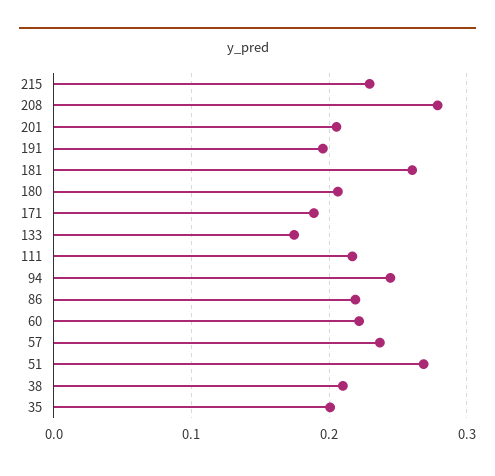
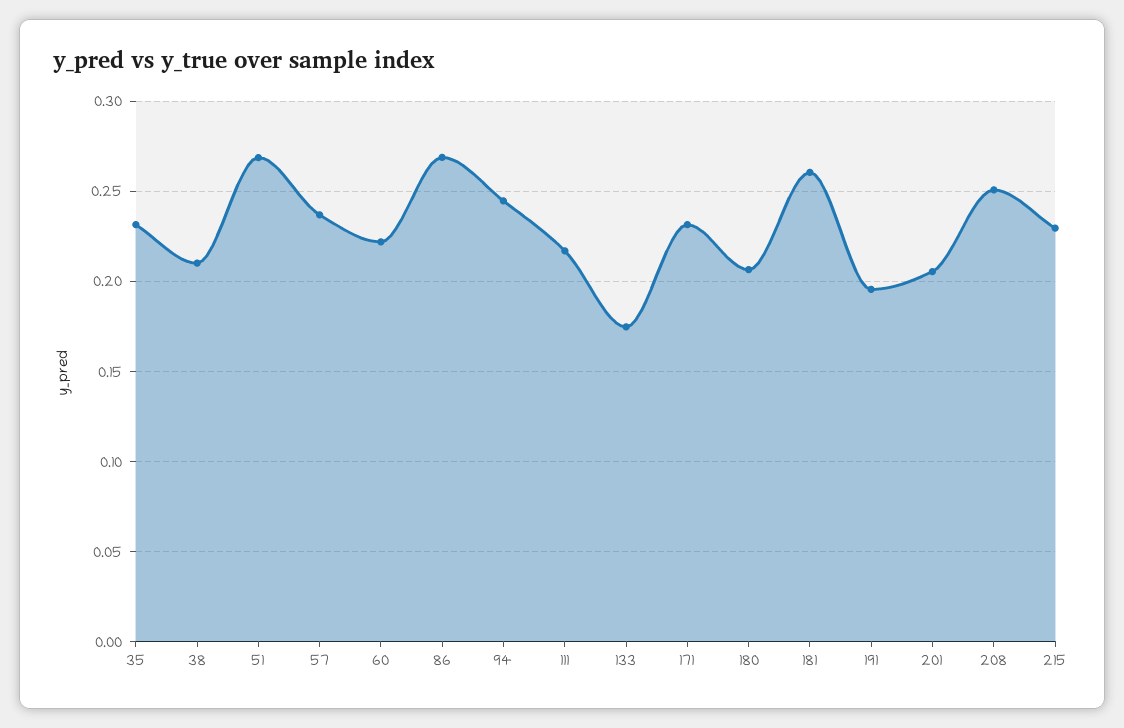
  {
    "215": 0.23,
-   "208": 0.28,
+   "208": 0.25,
    "201": 0.205,
    "191": 0.195,
    "181": 0.26,
    "180": 0.205,
-   "171": 0.19,
+   "171": 0.23,
    "133": 0.175,
    "111": 0.215,
    "94": 0.245,
-   "86": 0.22,
+   "86": 0.27,
    "60": 0.22,
    "57": 0.235,
    "51": 0.27,
    "38": 0.21,
-   "35": 0.2
+   "35": 0.23
  }

